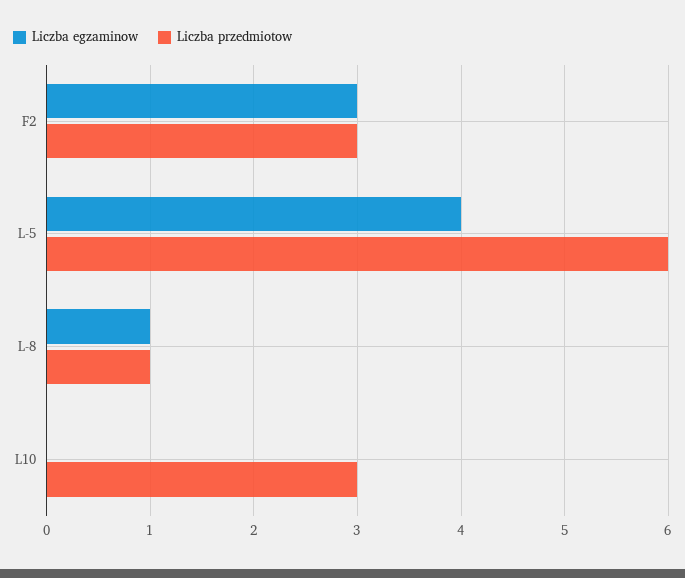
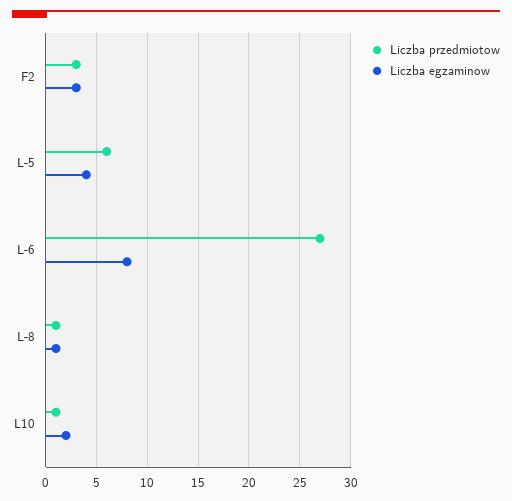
  {
    "Liczba egzaminow": {
      "F2": 3,
      "L-5": 4,
      "L-8": 1,
-     "L10": 0
+     "L10": 2,
+     "L-6": 8
    },
    "Liczba przedmiotow": {
      "F2": 3,
      "L-5": 6,
      "L-8": 1,
-     "L10": 3
+     "L10": 1,
+     "L-6": 27
    }
  }

